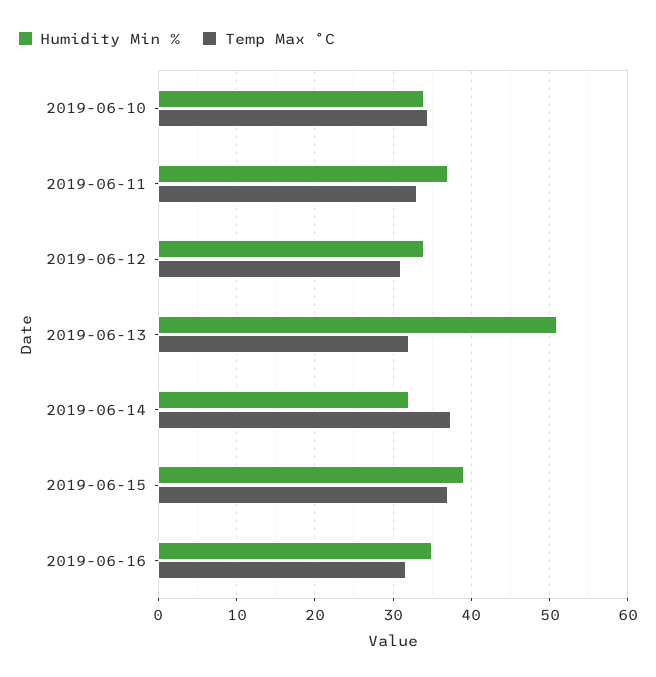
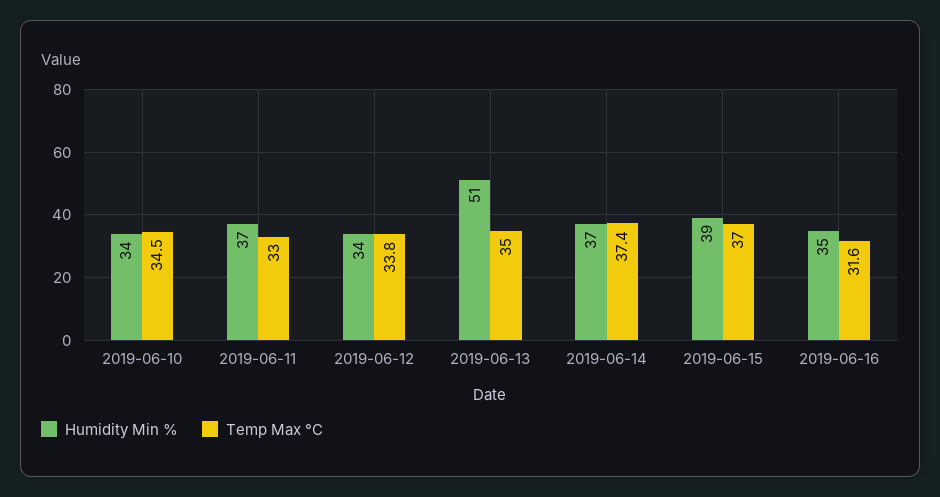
  {
    "Humidity Min %": {
      "2019-06-10": 34,
      "2019-06-11": 37,
      "2019-06-12": 34,
      "2019-06-13": 51,
-     "2019-06-14": 32,
+     "2019-06-14": 37,
      "2019-06-15": 39,
      "2019-06-16": 35
    },
    "Temp Max °C": {
      "2019-06-10": 34.5,
      "2019-06-11": 33,
-     "2019-06-12": 31,
+     "2019-06-12": 33.8,
-     "2019-06-13": 32,
+     "2019-06-13": 35,
      "2019-06-14": 37.4,
      "2019-06-15": 37,
      "2019-06-16": 31.6
    }
  }

